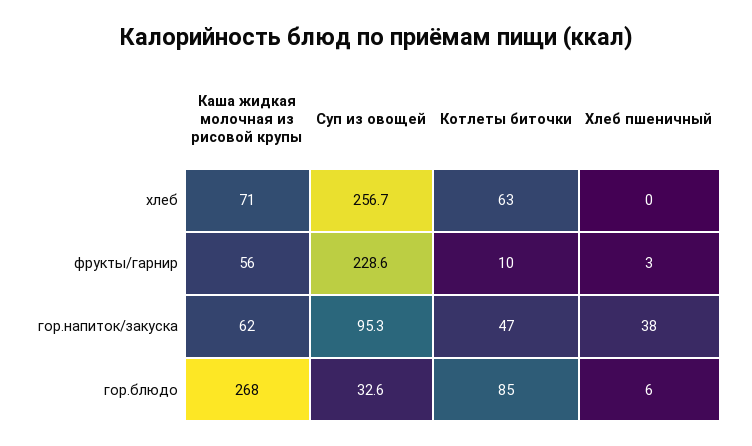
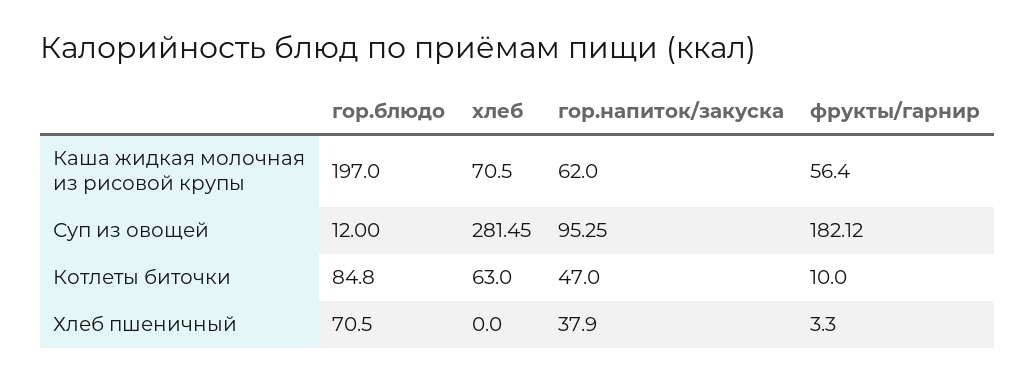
  {
    "Каша жидкая молочная из рисовой крупы": {
      "хлеб": 70.5,
      "фрукты/гарнир": 56.4,
      "гор.напиток/закуска": 62,
-     "гор.блюдо": 268
+     "гор.блюдо": 197
    },
    "Суп из овощей": {
-     "хлеб": 256.7,
+     "хлеб": 281.45,
-     "фрукты/гарнир": 228.6,
+     "фрукты/гарнир": 182.12,
      "гор.напиток/закуска": 95.25,
-     "гор.блюдо": 32.6
+     "гор.блюдо": 12
    },
    "Котлеты биточки": {
      "хлеб": 63,
      "фрукты/гарнир": 10,
      "гор.напиток/закуска": 47,
      "гор.блюдо": 84.8
    },
    "Хлеб пшеничный": {
      "хлеб": 0,
      "фрукты/гарнир": 3.3,
      "гор.напиток/закуска": 37.9,
-     "гор.блюдо": 6
+     "гор.блюдо": 70.5
    }
  }

